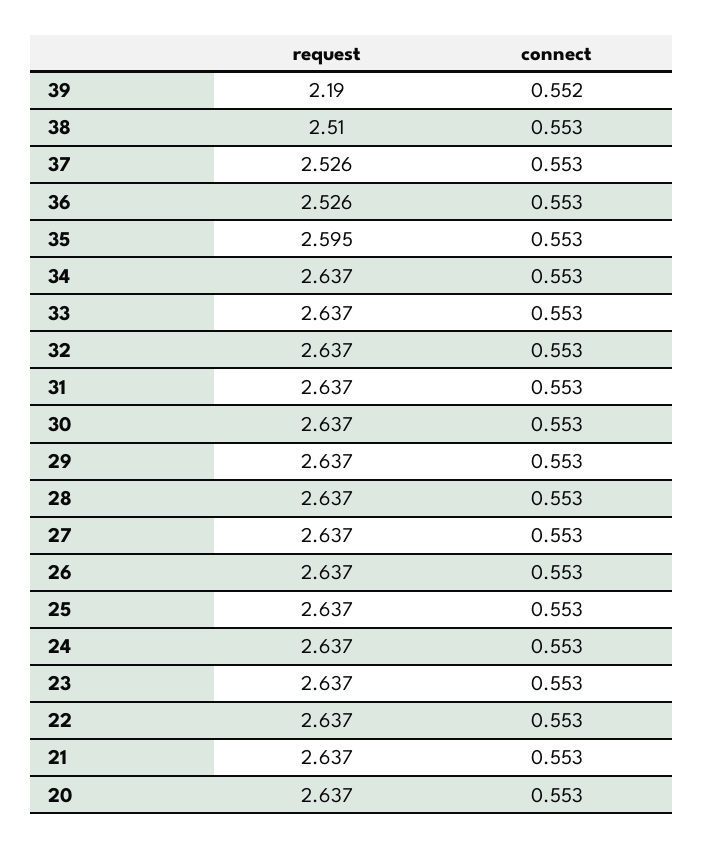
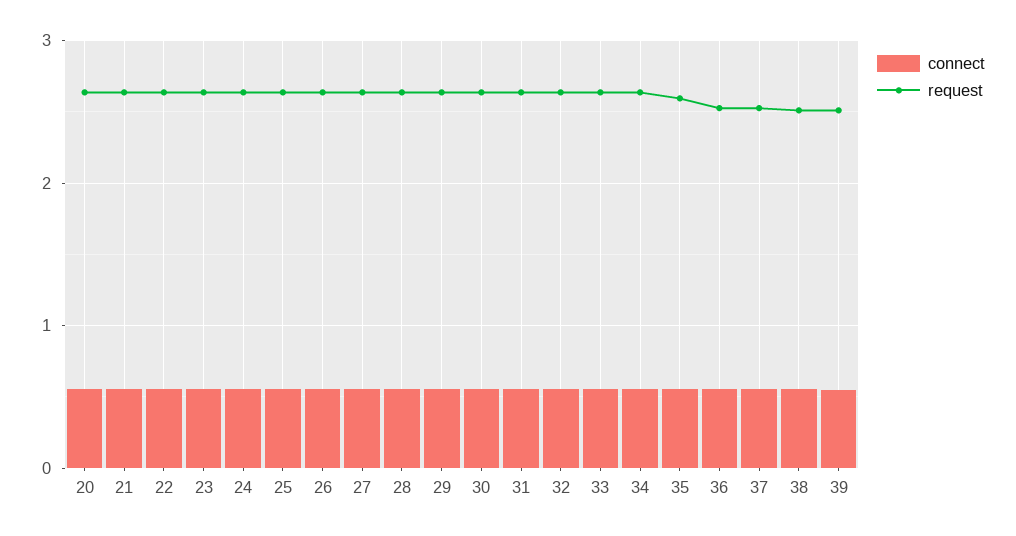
  {
    "request": {
-     "39": 2.19,
+     "39": 2.5,
      "38": 2.51,
      "37": 2.526,
      "36": 2.526,
      "35": 2.595,
      "34": 2.637,
      "33": 2.637,
      "32": 2.637,
      "31": 2.637,
      "30": 2.637,
      "29": 2.637,
      "28": 2.637,
      "27": 2.637,
      "26": 2.637,
      "25": 2.637,
      "24": 2.637,
      "23": 2.637,
      "22": 2.637,
      "21": 2.637,
      "20": 2.637
    },
    "connect": {
      "39": 0.552,
      "38": 0.553,
      "37": 0.553,
      "36": 0.553,
      "35": 0.553,
      "34": 0.553,
      "33": 0.553,
      "32": 0.553,
      "31": 0.553,
      "30": 0.553,
      "29": 0.553,
      "28": 0.553,
      "27": 0.553,
      "26": 0.553,
      "25": 0.553,
      "24": 0.553,
      "23": 0.553,
      "22": 0.553,
      "21": 0.553,
      "20": 0.553
    }
  }

